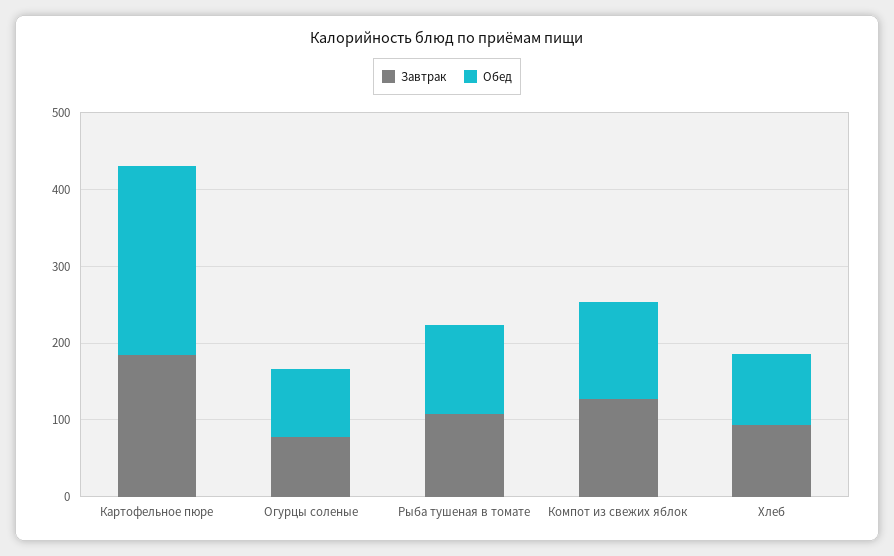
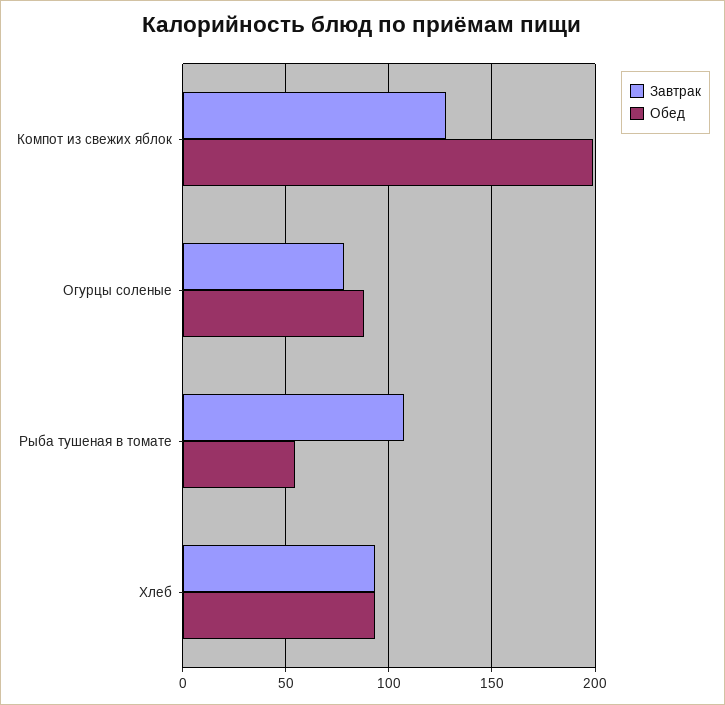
  {
    "Завтрак": {
-     "Картофельное пюре": 180,
      "Огурцы соленые": 80,
      "Рыба тушеная в томате": 110,
      "Компот из свежих яблок": 130,
      "Хлеб": 95
    },
    "Обед": {
-     "Картофельное пюре": 240,
      "Огурцы соленые": 90,
-     "Рыба тушеная в томате": 120,
+     "Рыба тушеная в томате": 55,
-     "Компот из свежих яблок": 120,
+     "Компот из свежих яблок": 200,
      "Хлеб": 95
    }
  }

